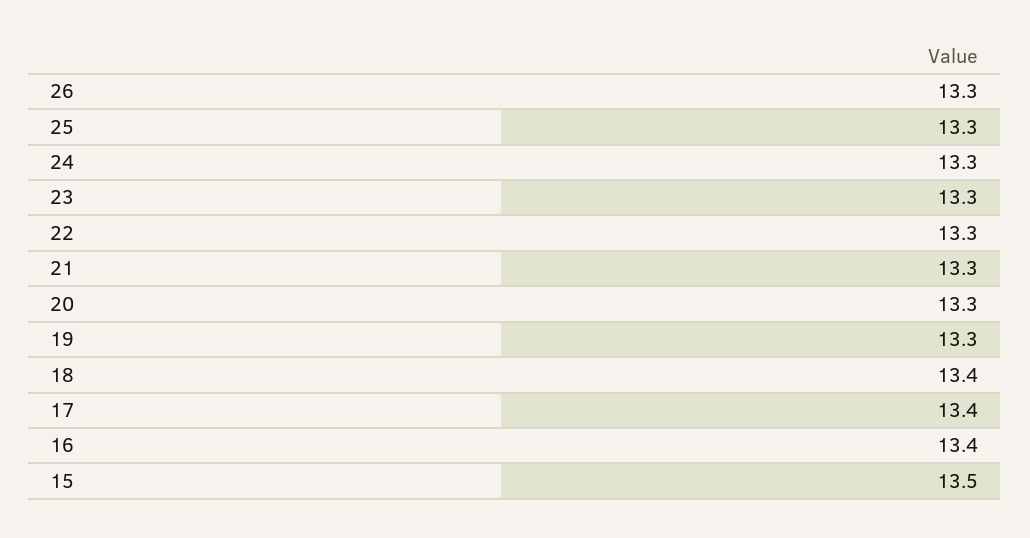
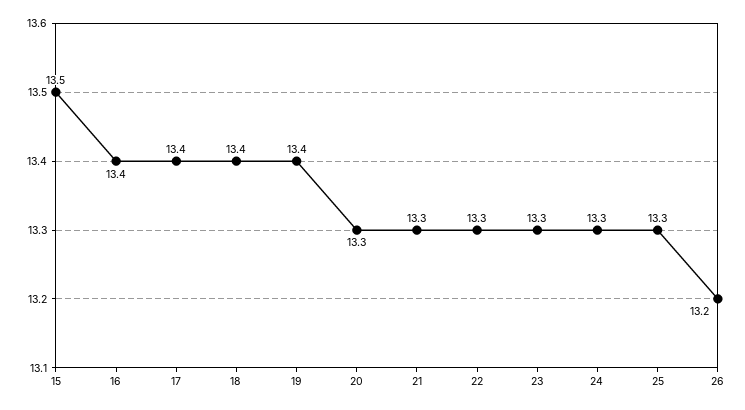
  {
-   "26": 13.3,
+   "26": 13.2,
    "25": 13.3,
    "24": 13.3,
    "23": 13.3,
    "22": 13.3,
    "21": 13.3,
    "20": 13.3,
-   "19": 13.3,
+   "19": 13.4,
    "18": 13.4,
    "17": 13.4,
    "16": 13.4,
    "15": 13.5
  }

